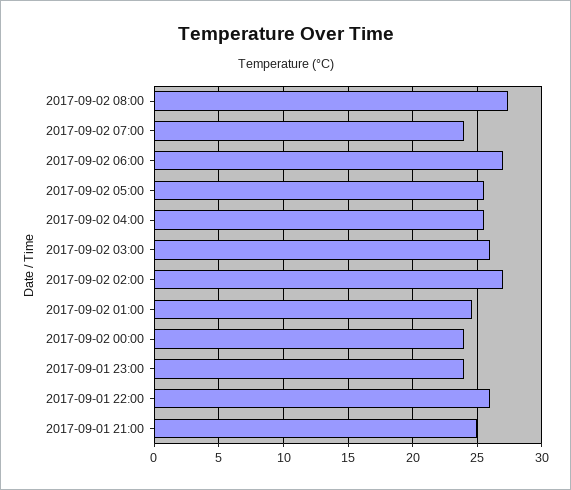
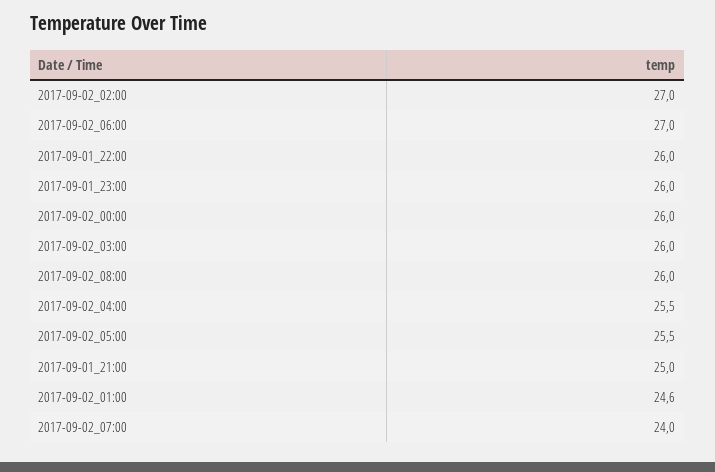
  {
-   "2017-09-02 08:00": 27.5,
+   "2017-09-02 08:00": 26,
    "2017-09-02 07:00": 24,
    "2017-09-02 06:00": 27,
    "2017-09-02 05:00": 25.5,
    "2017-09-02 04:00": 25.5,
    "2017-09-02 03:00": 26,
    "2017-09-02 02:00": 27,
    "2017-09-02 01:00": 24.6,
-   "2017-09-02 00:00": 24,
+   "2017-09-02 00:00": 26,
-   "2017-09-01 23:00": 24,
+   "2017-09-01 23:00": 26,
    "2017-09-01 22:00": 26,
    "2017-09-01 21:00": 25
  }

